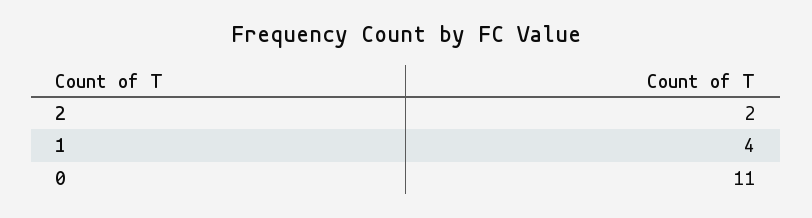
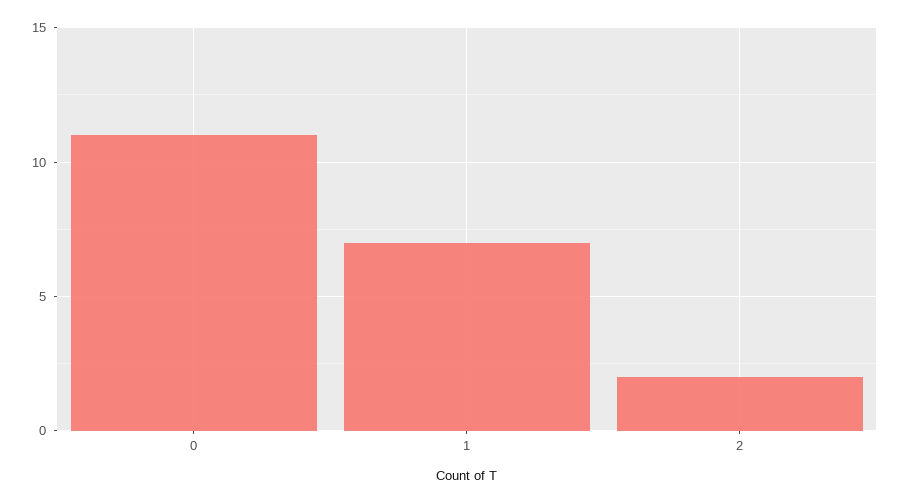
  {
    "2": 2,
-   "1": 4,
+   "1": 7,
    "0": 11
  }

